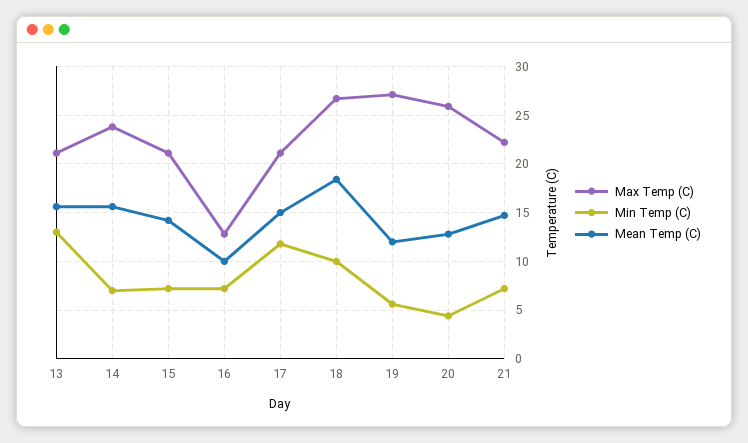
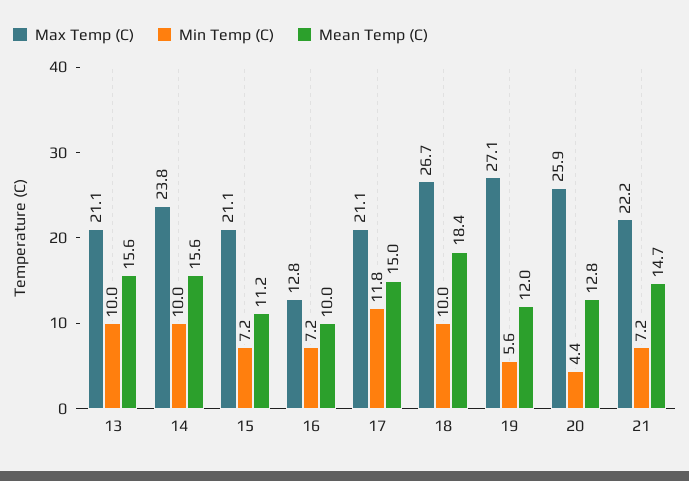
  {
    "Max Temp (C)": {
      "13": 21.1,
      "14": 23.8,
      "15": 21.1,
      "16": 12.8,
      "17": 21.1,
      "18": 26.7,
      "19": 27.1,
      "20": 25.9,
      "21": 22.2
    },
    "Min Temp (C)": {
-     "13": 13,
+     "13": 10,
-     "14": 7,
+     "14": 10,
      "15": 7.2,
      "16": 7.2,
      "17": 11.8,
      "18": 10,
      "19": 5.6,
      "20": 4.4,
      "21": 7.2
    },
    "Mean Temp (C)": {
      "13": 15.6,
      "14": 15.6,
-     "15": 14,
+     "15": 11.2,
      "16": 10,
      "17": 15,
      "18": 18.4,
      "19": 12,
      "20": 12.8,
      "21": 14.7
    }
  }

